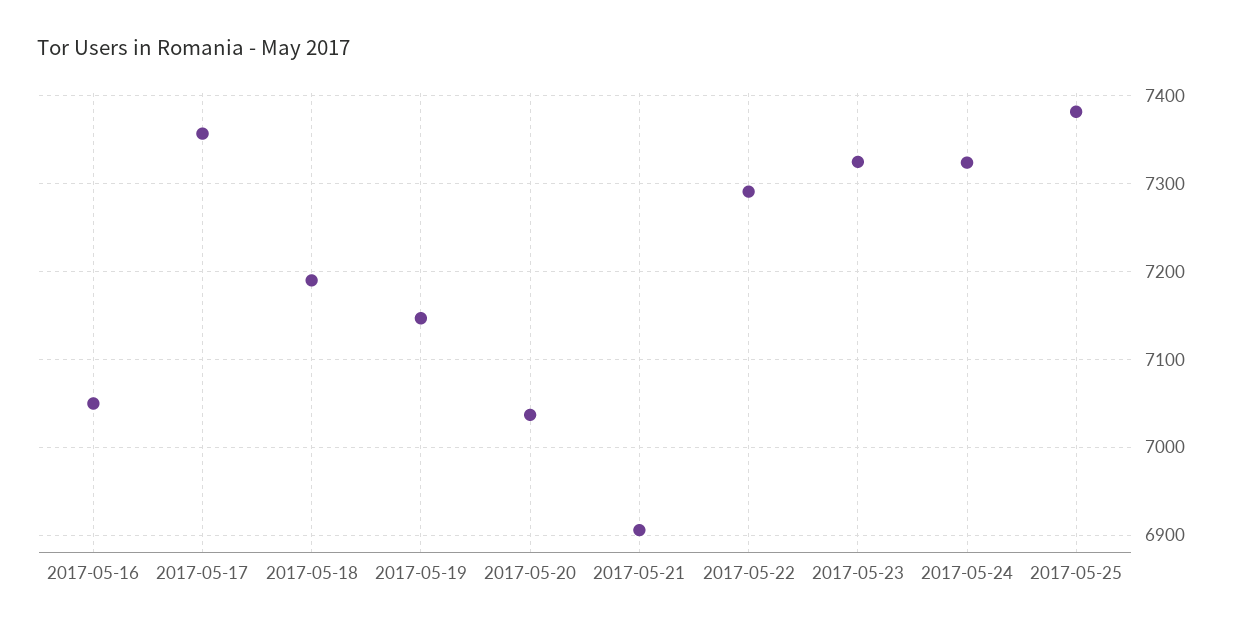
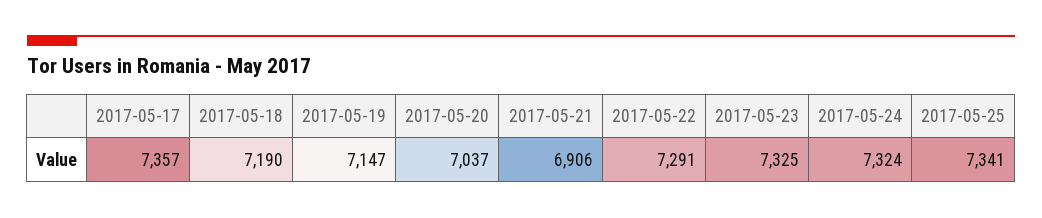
  {
-   "2017-05-16": 7050,
    "2017-05-17": 7357,
    "2017-05-18": 7190,
    "2017-05-19": 7147,
    "2017-05-20": 7037,
    "2017-05-21": 6906,
    "2017-05-22": 7291,
    "2017-05-23": 7325,
    "2017-05-24": 7324,
-   "2017-05-25": 7380
+   "2017-05-25": 7341
  }

